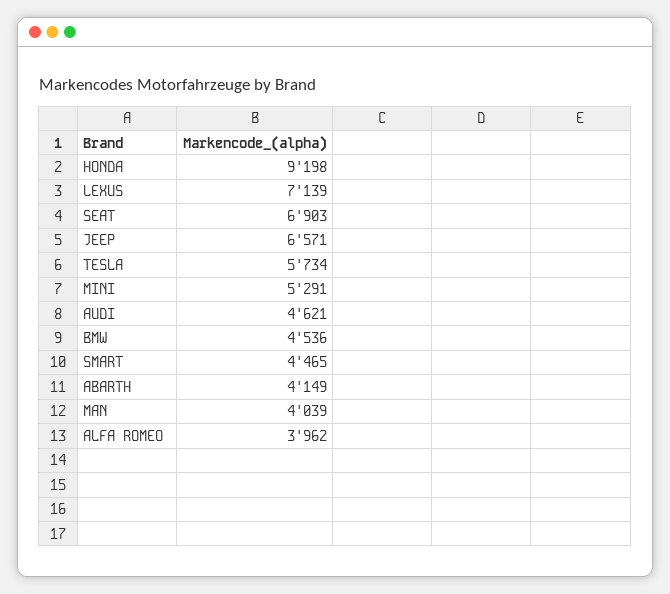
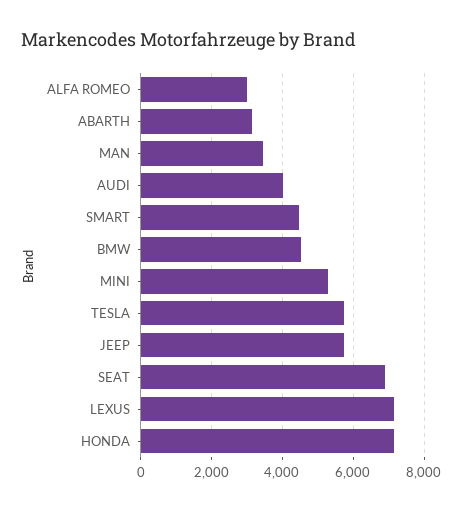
  {
-   "HONDA": 9198,
+   "HONDA": 7200,
    "LEXUS": 7139,
    "SEAT": 6903,
-   "JEEP": 6571,
+   "JEEP": 5800,
    "TESLA": 5734,
    "MINI": 5291,
-   "AUDI": 4621,
+   "AUDI": 4000,
    "BMW": 4536,
    "SMART": 4465,
-   "ABARTH": 4149,
+   "ABARTH": 3200,
-   "MAN": 4039,
+   "MAN": 3400,
-   "ALFA ROMEO": 3962
+   "ALFA ROMEO": 3000
  }

